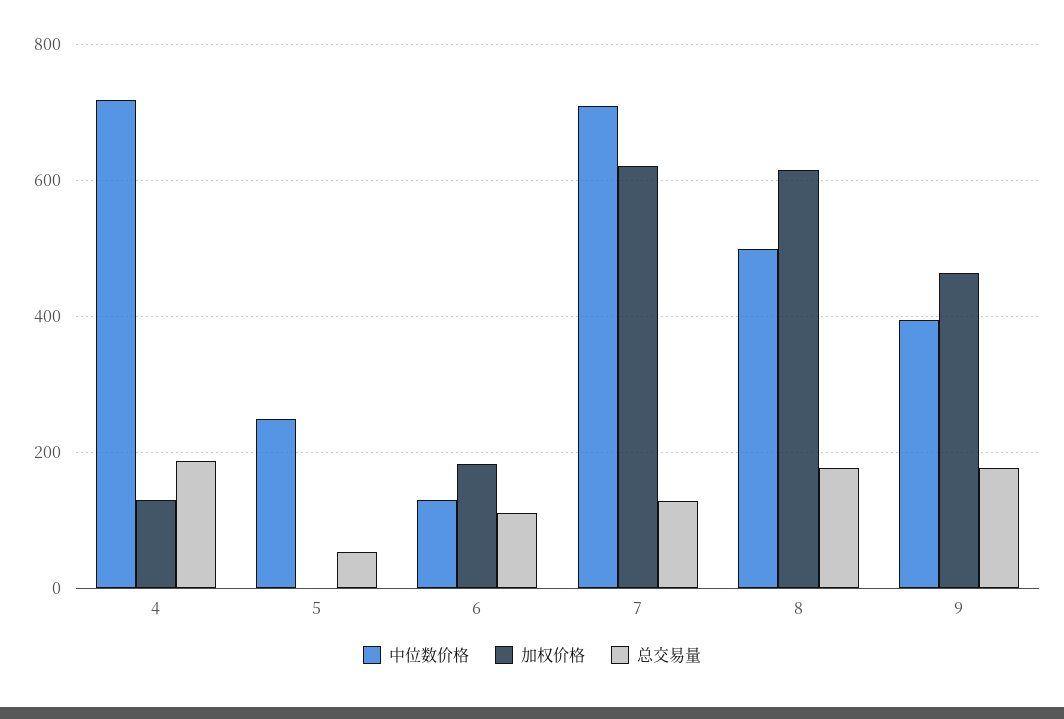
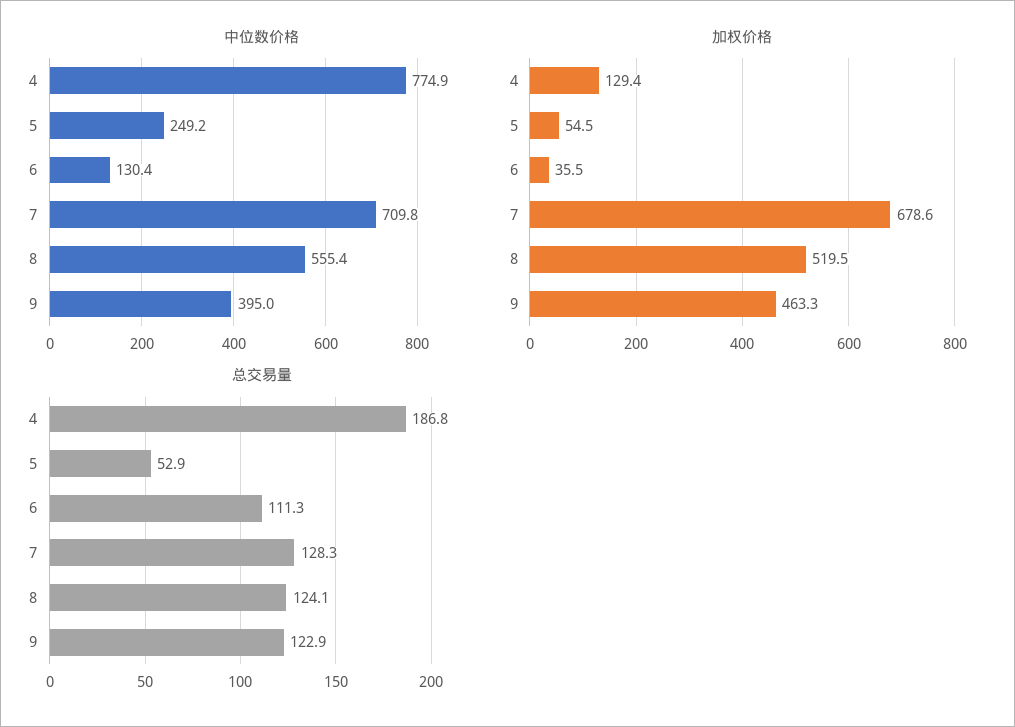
  {
    "中位数价格": {
-     "4": 720,
+     "4": 774.9,
      "5": 249.2,
      "6": 130.4,
      "7": 709.8,
-     "8": 500,
+     "8": 555.4,
      "9": 395
    },
    "加权价格": {
      "4": 129.4,
-     "5": 0,
+     "5": 54.5,
-     "6": 180,
+     "6": 35.5,
-     "7": 620,
+     "7": 678.6,
-     "8": 620,
+     "8": 519.5,
      "9": 463.3
    },
    "总交易量": {
      "4": 186.8,
      "5": 52.9,
      "6": 111.3,
      "7": 128.3,
-     "8": 180,
+     "8": 124.1,
-     "9": 180
+     "9": 122.9
    }
  }

